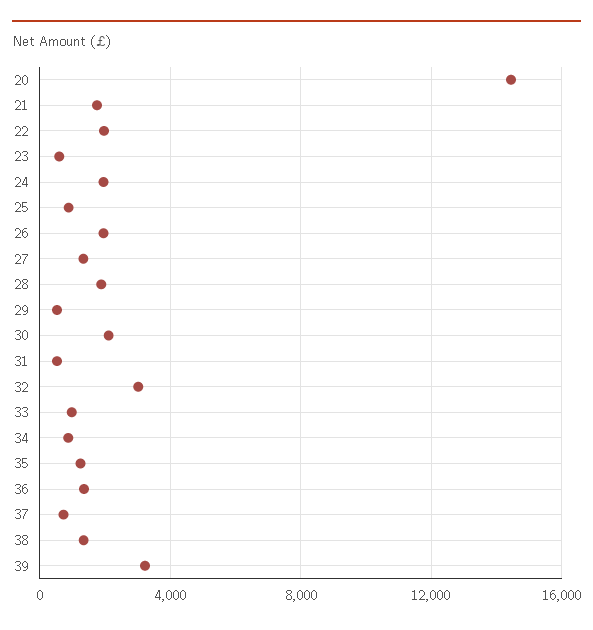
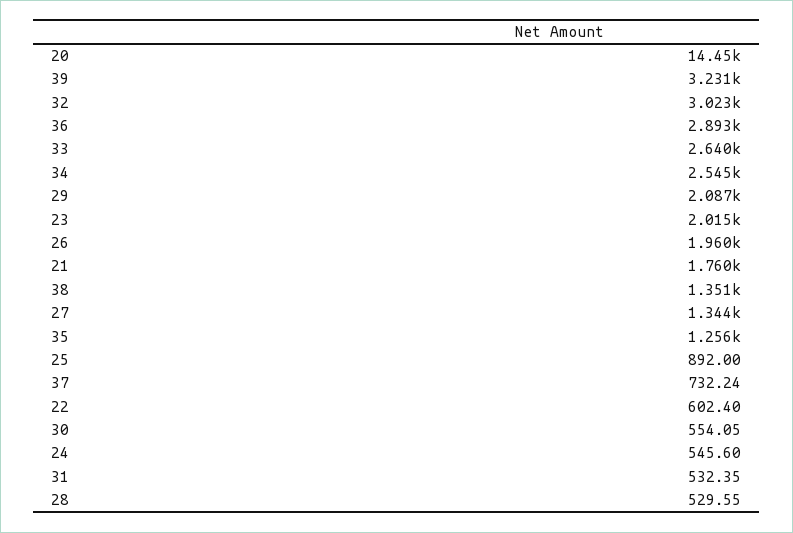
  {
    "20": 14450,
    "21": 1760,
-   "22": 2000,
+   "22": 602.4,
-   "23": 500,
+   "23": 2015,
-   "24": 2000,
+   "24": 545.6,
    "25": 892,
    "26": 1960,
    "27": 1344,
-   "28": 2000,
+   "28": 529.55,
-   "29": 500,
+   "29": 2087,
-   "30": 2000,
+   "30": 554.05,
    "31": 532.35,
    "32": 3023,
-   "33": 1000,
+   "33": 2640,
-   "34": 1000,
+   "34": 2545,
    "35": 1256,
-   "36": 1500,
+   "36": 2893,
    "37": 732.24,
    "38": 1351,
    "39": 3231
  }

